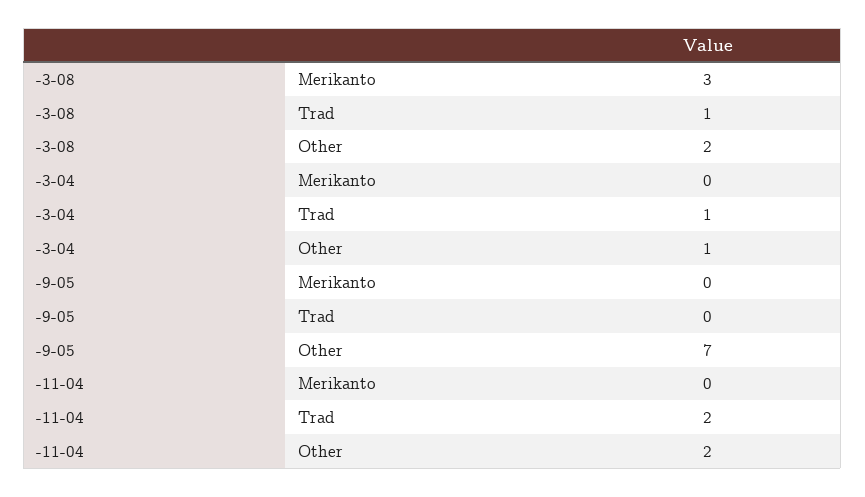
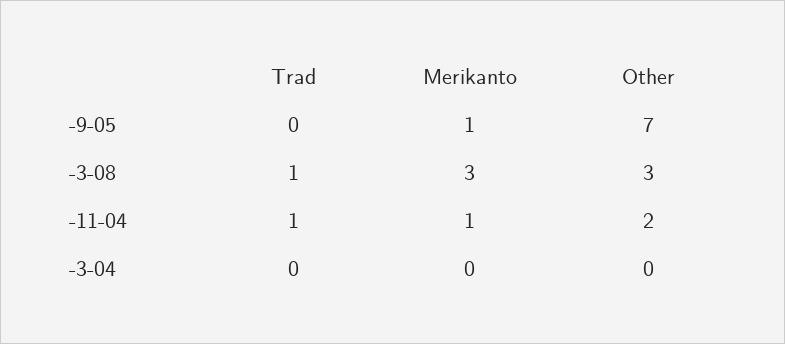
  {
    "-3-08": {
      "Merikanto": 3,
      "Trad": 1,
-     "Other": 2
+     "Other": 3
    },
    "-3-04": {
      "Merikanto": 0,
-     "Trad": 1,
+     "Trad": 0,
-     "Other": 1
+     "Other": 0
    },
    "-9-05": {
-     "Merikanto": 0,
+     "Merikanto": 1,
      "Trad": 0,
      "Other": 7
    },
    "-11-04": {
-     "Merikanto": 0,
+     "Merikanto": 1,
-     "Trad": 2,
+     "Trad": 1,
      "Other": 2
    }
  }

